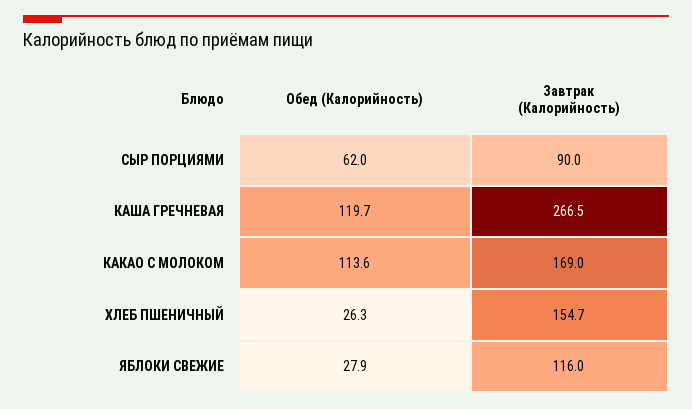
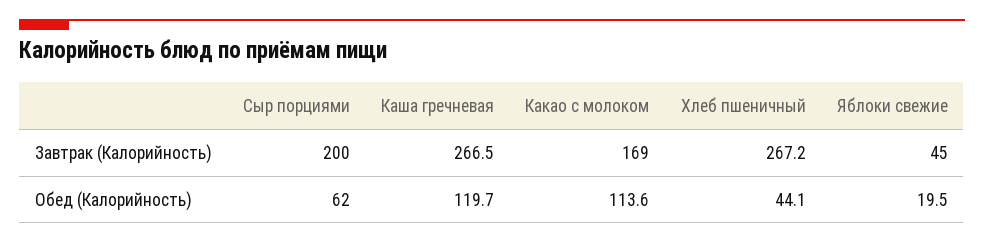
  {
    "Обед (Калорийность)": {
      "СЫР ПОРЦИЯМИ": 62,
      "КАША ГРЕЧНЕВАЯ": 119.7,
      "КАКАО С МОЛОКОМ": 113.6,
-     "ХЛЕБ ПШЕНИЧНЫЙ": 26.3,
+     "ХЛЕБ ПШЕНИЧНЫЙ": 44.1,
-     "ЯБЛОКИ СВЕЖИЕ": 27.9
+     "ЯБЛОКИ СВЕЖИЕ": 19.5
    },
    "Завтрак (Калорийность)": {
-     "СЫР ПОРЦИЯМИ": 90,
+     "СЫР ПОРЦИЯМИ": 200,
      "КАША ГРЕЧНЕВАЯ": 266.5,
      "КАКАО С МОЛОКОМ": 169,
-     "ХЛЕБ ПШЕНИЧНЫЙ": 154.7,
+     "ХЛЕБ ПШЕНИЧНЫЙ": 267.2,
-     "ЯБЛОКИ СВЕЖИЕ": 116
+     "ЯБЛОКИ СВЕЖИЕ": 45
    }
  }

